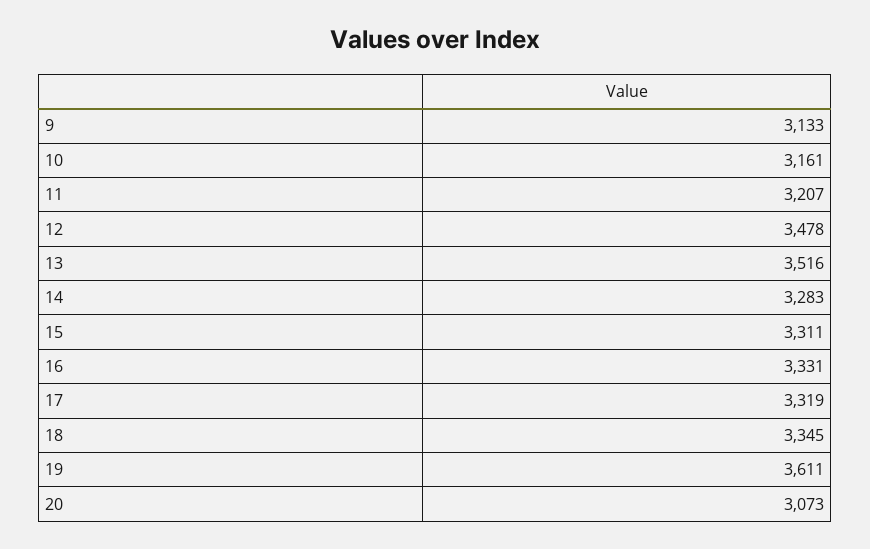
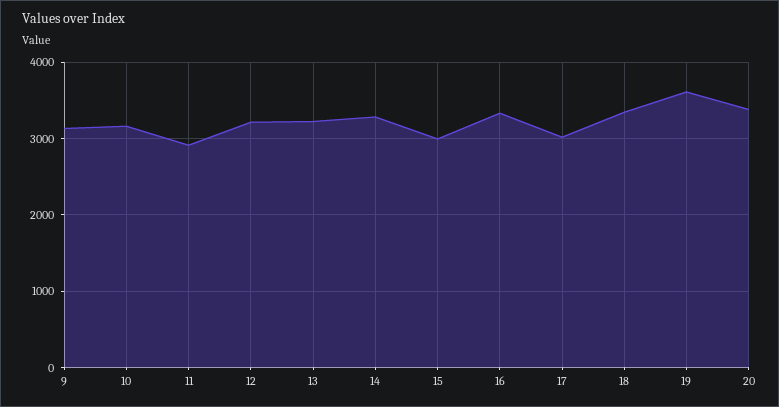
  {
    "9": 3133,
    "10": 3161,
-   "11": 3207,
+   "11": 2900,
-   "12": 3478,
+   "12": 3200,
-   "13": 3516,
+   "13": 3200,
    "14": 3283,
-   "15": 3311,
+   "15": 3000,
    "16": 3331,
-   "17": 3319,
+   "17": 3000,
    "18": 3345,
    "19": 3611,
-   "20": 3073
+   "20": 3400
  }

